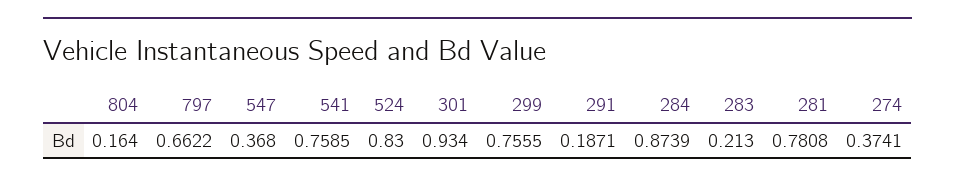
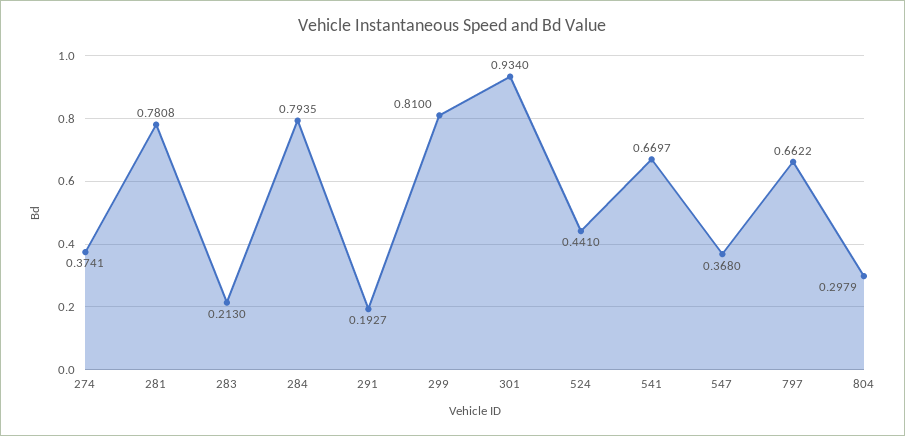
  {
-   "804": 0.164,
+   "804": 0.2979,
    "797": 0.6622,
    "547": 0.368,
-   "541": 0.7585,
+   "541": 0.6697,
-   "524": 0.83,
+   "524": 0.441,
    "301": 0.934,
-   "299": 0.7555,
+   "299": 0.81,
-   "291": 0.1871,
+   "291": 0.1927,
-   "284": 0.8739,
+   "284": 0.7935,
    "283": 0.213,
    "281": 0.7808,
    "274": 0.3741
  }

